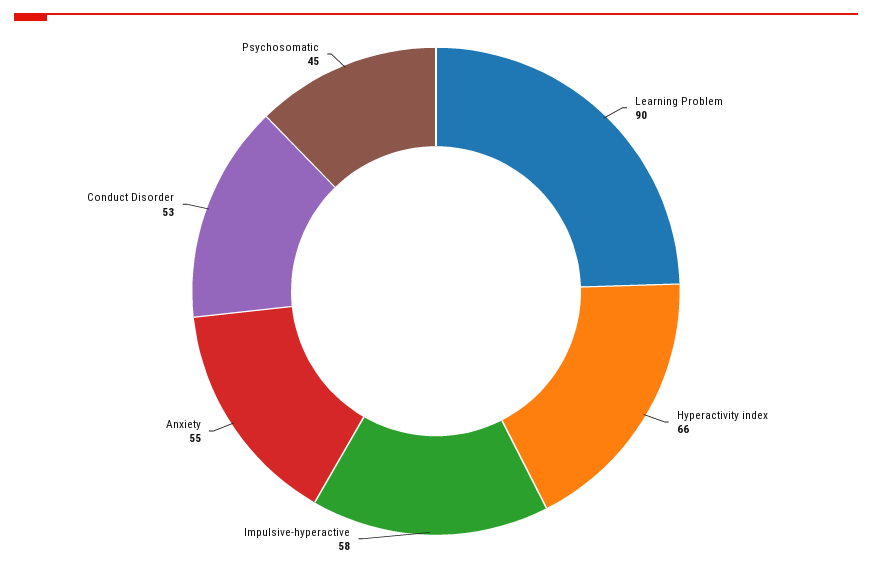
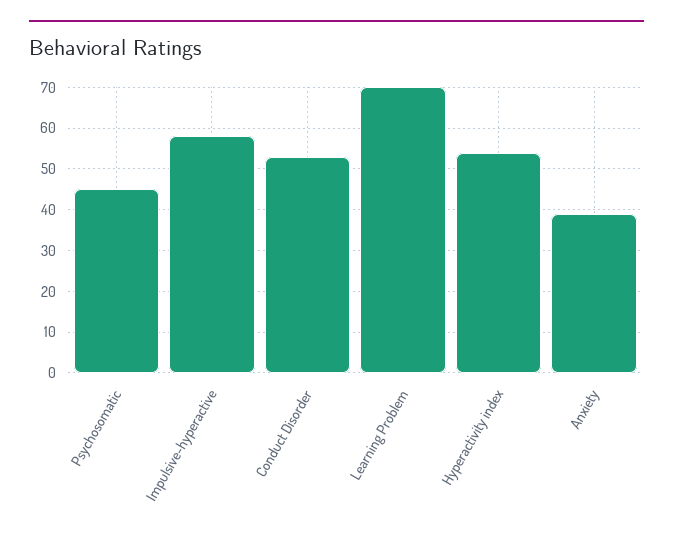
  {
-   "Learning Problem": 90,
+   "Learning Problem": 70,
-   "Hyperactivity index": 66,
+   "Hyperactivity index": 55,
    "Impulsive-hyperactive": 58,
-   "Anxiety": 55,
+   "Anxiety": 40,
    "Conduct Disorder": 53,
    "Psychosomatic": 45
  }

